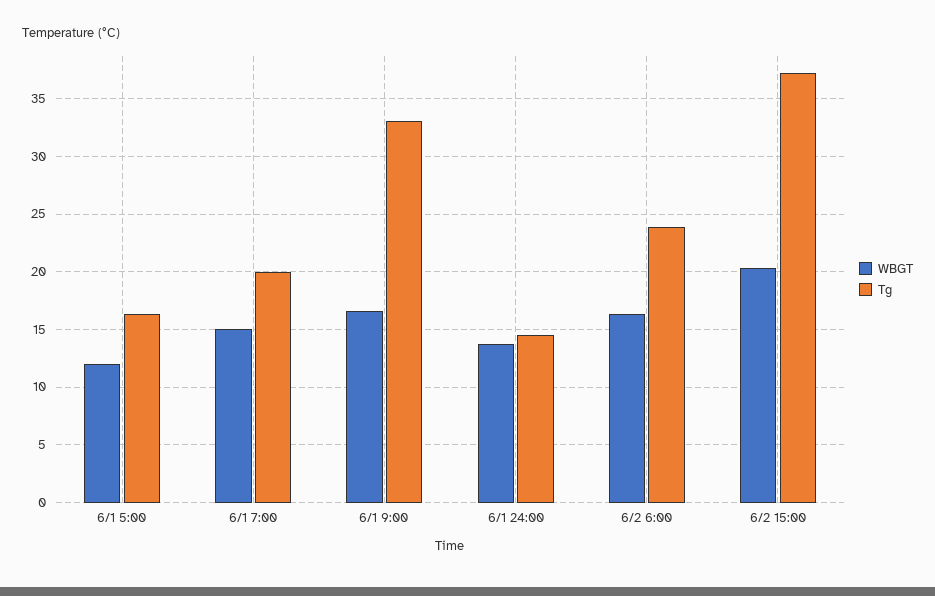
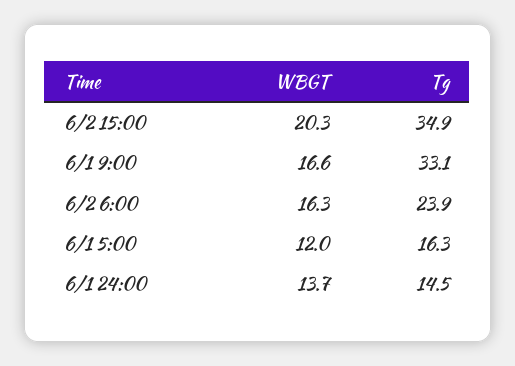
  {
    "WBGT": {
      "6/1 5:00": 12,
-     "6/1 7:00": 15,
      "6/1 9:00": 16.6,
      "6/1 24:00": 13.7,
      "6/2 6:00": 16.3,
      "6/2 15:00": 20.3
    },
    "Tg": {
      "6/1 5:00": 16.3,
-     "6/1 7:00": 20,
      "6/1 9:00": 33.1,
      "6/1 24:00": 14.5,
      "6/2 6:00": 23.9,
-     "6/2 15:00": 37
+     "6/2 15:00": 34.9
    }
  }

